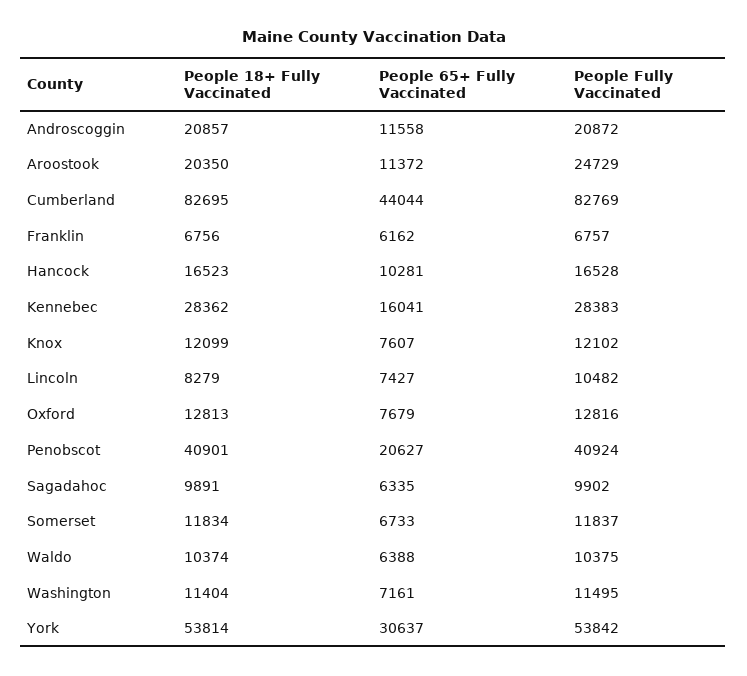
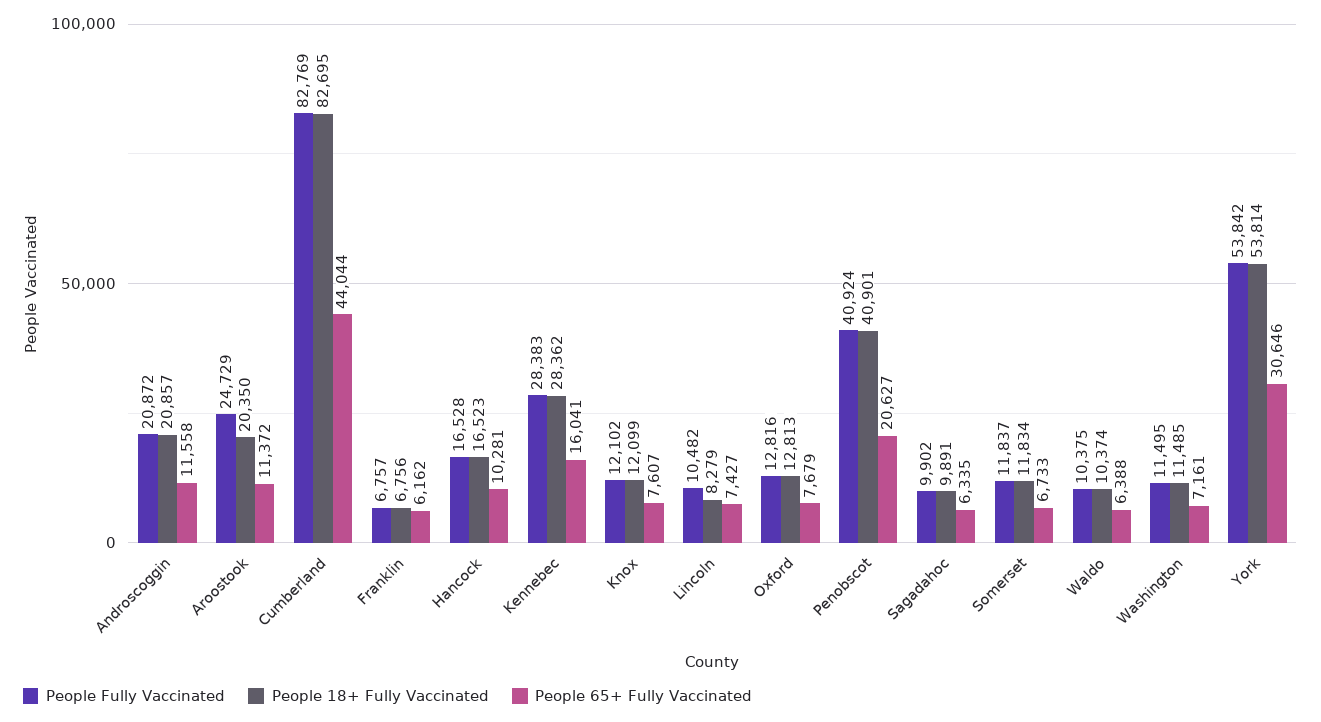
  {
    "People 18+ Fully Vaccinated": {
      "Androscoggin": 20857,
      "Aroostook": 20350,
      "Cumberland": 82695,
      "Franklin": 6756,
      "Hancock": 16523,
      "Kennebec": 28362,
      "Knox": 12099,
      "Lincoln": 8279,
      "Oxford": 12813,
      "Penobscot": 40901,
      "Sagadahoc": 9891,
      "Somerset": 11834,
      "Waldo": 10374,
-     "Washington": 11404,
+     "Washington": 11485,
      "York": 53814
    },
    "People 65+ Fully Vaccinated": {
      "Androscoggin": 11558,
      "Aroostook": 11372,
      "Cumberland": 44044,
      "Franklin": 6162,
      "Hancock": 10281,
      "Kennebec": 16041,
      "Knox": 7607,
      "Lincoln": 7427,
      "Oxford": 7679,
      "Penobscot": 20627,
      "Sagadahoc": 6335,
      "Somerset": 6733,
      "Waldo": 6388,
      "Washington": 7161,
-     "York": 30637
+     "York": 30646
    },
    "People Fully Vaccinated": {
      "Androscoggin": 20872,
      "Aroostook": 24729,
      "Cumberland": 82769,
      "Franklin": 6757,
      "Hancock": 16528,
      "Kennebec": 28383,
      "Knox": 12102,
      "Lincoln": 10482,
      "Oxford": 12816,
      "Penobscot": 40924,
      "Sagadahoc": 9902,
      "Somerset": 11837,
      "Waldo": 10375,
      "Washington": 11495,
      "York": 53842
    }
  }

